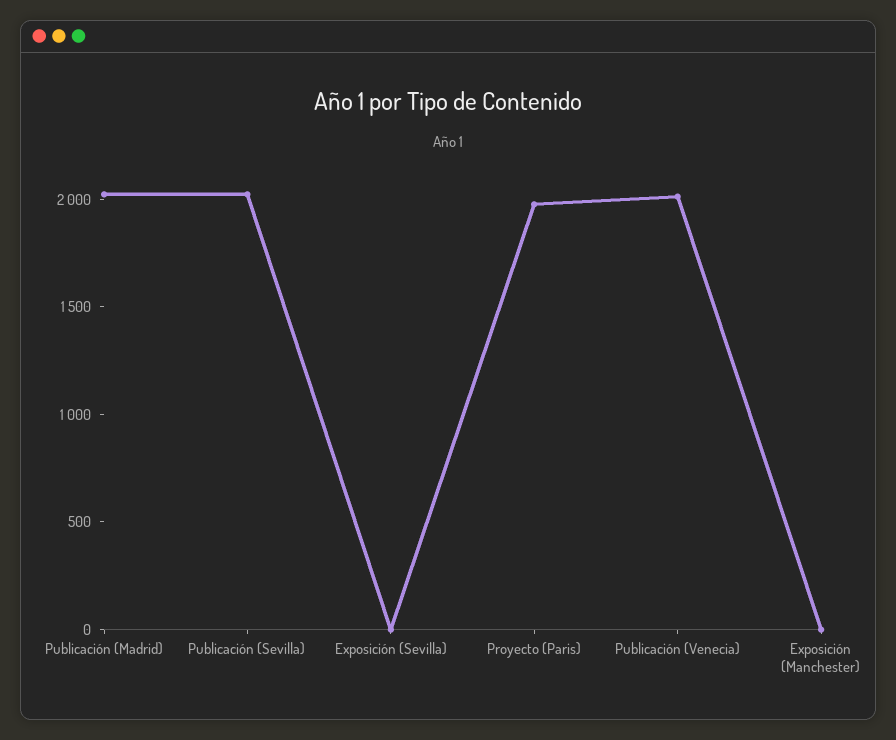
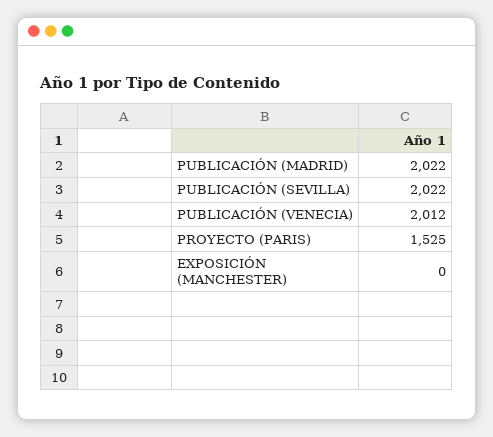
  {
    "Publicación (Madrid)": 2022,
    "Publicación (Sevilla)": 2022,
-   "Exposición (Sevilla)": 0,
-   "Proyecto (Paris)": 2000,
+   "Proyecto (Paris)": 1525,
    "Publicación (Venecia)": 2012,
    "Exposición (Manchester)": 0
  }

